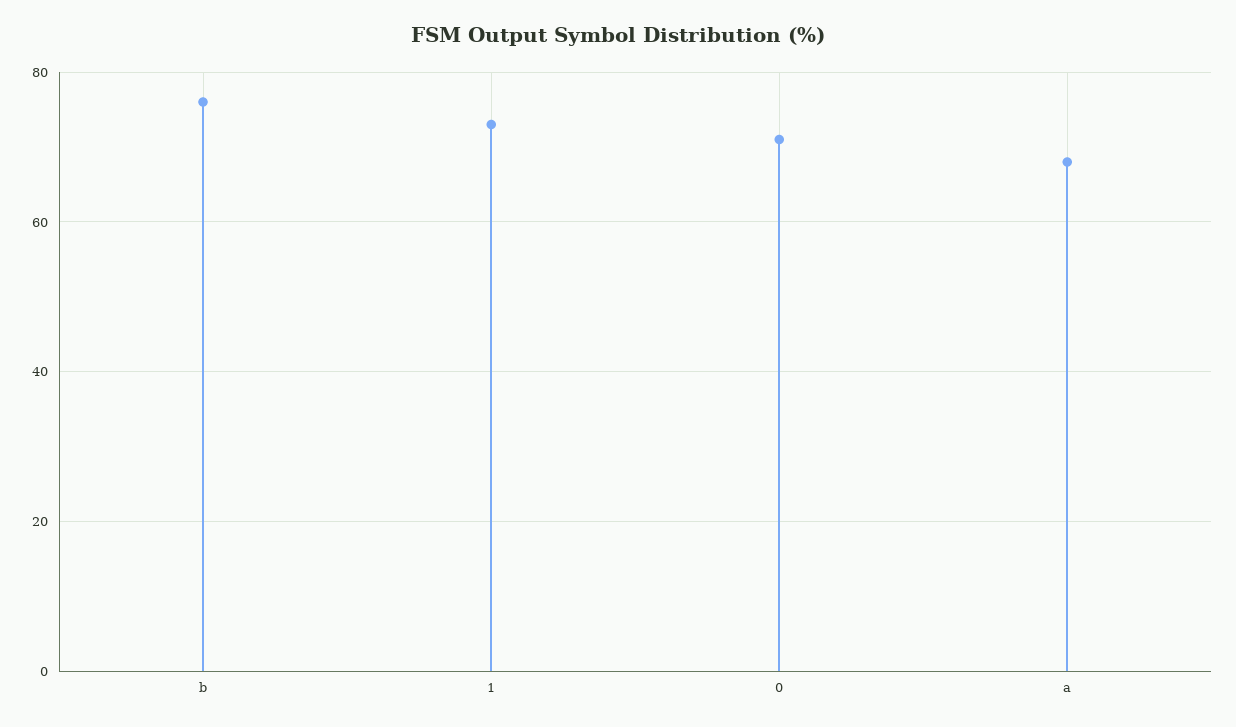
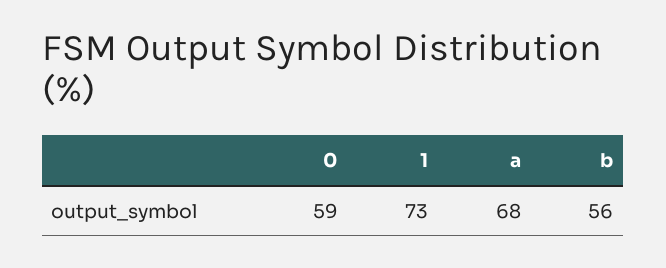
  {
-   "b": 75,
+   "b": 56,
    "1": 73,
-   "0": 70,
+   "0": 59,
    "a": 68
  }

